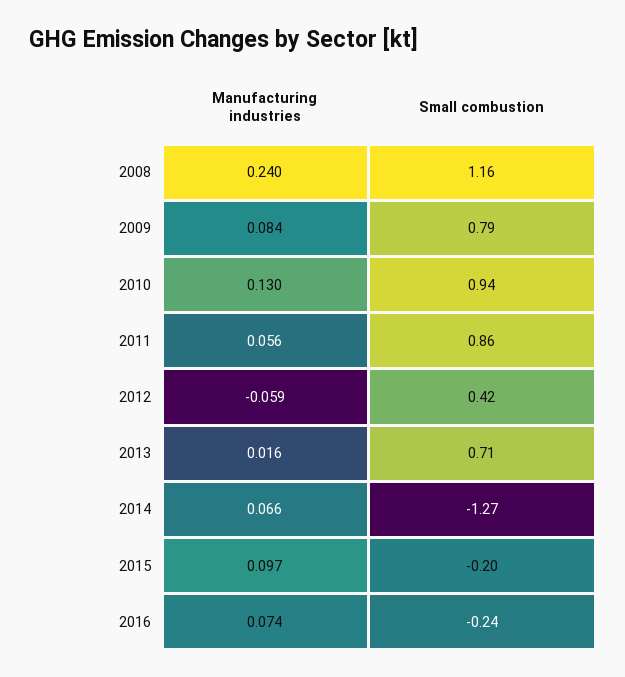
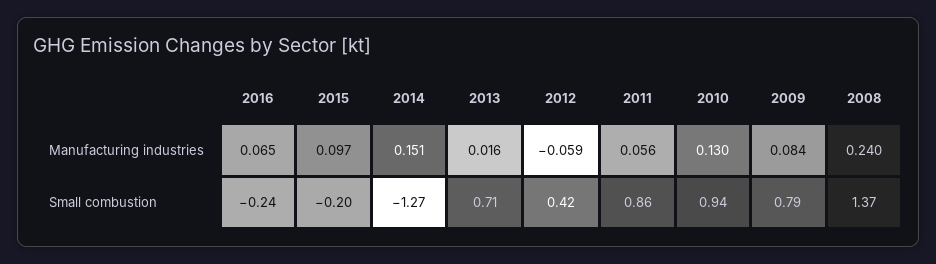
  {
    "Manufacturing industries": {
      "2008": 0.24,
      "2009": 0.084,
      "2010": 0.13,
      "2011": 0.056,
      "2012": -0.059,
      "2013": 0.016,
-     "2014": 0.066,
+     "2014": 0.151,
      "2015": 0.097,
-     "2016": 0.074
+     "2016": 0.065
    },
    "Small combustion": {
-     "2008": 1.16,
+     "2008": 1.37,
      "2009": 0.79,
      "2010": 0.94,
      "2011": 0.86,
      "2012": 0.42,
      "2013": 0.71,
      "2014": -1.27,
      "2015": -0.2,
      "2016": -0.24
    }
  }

